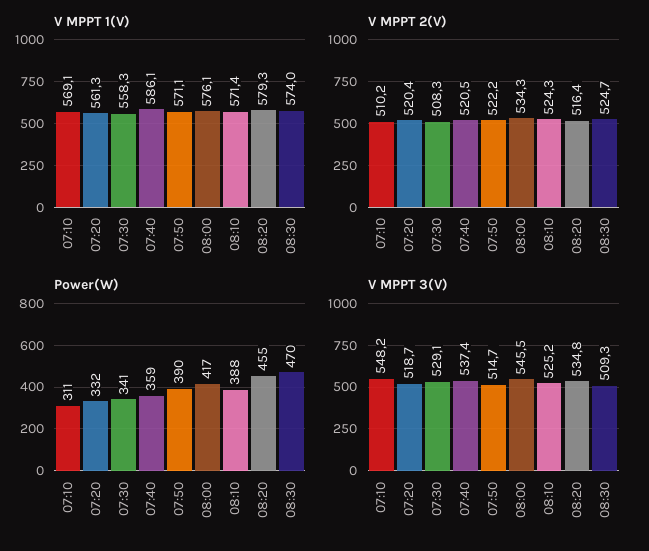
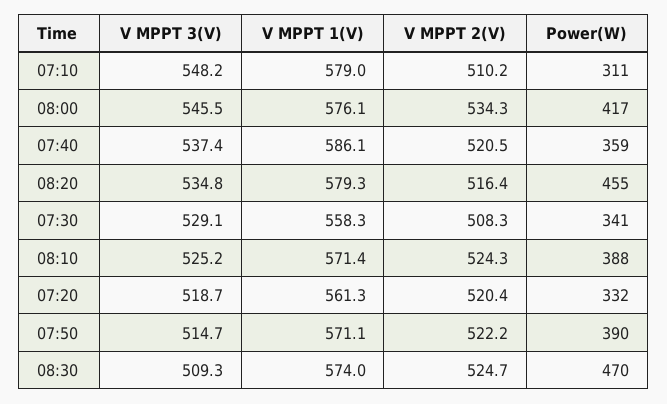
  {
    "V MPPT 1(V)": {
-     "07:10": 569.1,
+     "07:10": 579,
      "07:20": 561.3,
      "07:30": 558.3,
      "07:40": 586.1,
      "07:50": 571.1,
      "08:00": 576.1,
      "08:10": 571.4,
      "08:20": 579.3,
      "08:30": 574
    },
    "V MPPT 2(V)": {
      "07:10": 510.2,
      "07:20": 520.4,
      "07:30": 508.3,
      "07:40": 520.5,
      "07:50": 522.2,
      "08:00": 534.3,
      "08:10": 524.3,
      "08:20": 516.4,
      "08:30": 524.7
    },
    "Power(W)": {
      "07:10": 311,
      "07:20": 332,
      "07:30": 341,
      "07:40": 359,
      "07:50": 390,
      "08:00": 417,
      "08:10": 388,
      "08:20": 455,
      "08:30": 470
    },
    "V MPPT 3(V)": {
      "07:10": 548.2,
      "07:20": 518.7,
      "07:30": 529.1,
      "07:40": 537.4,
      "07:50": 514.7,
      "08:00": 545.5,
      "08:10": 525.2,
      "08:20": 534.8,
      "08:30": 509.3
    }
  }

